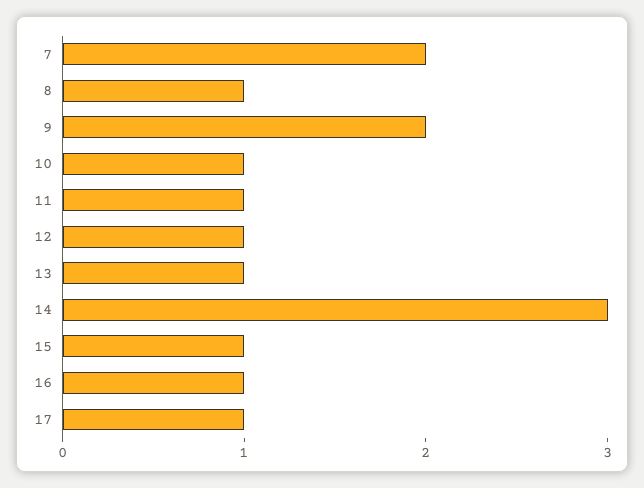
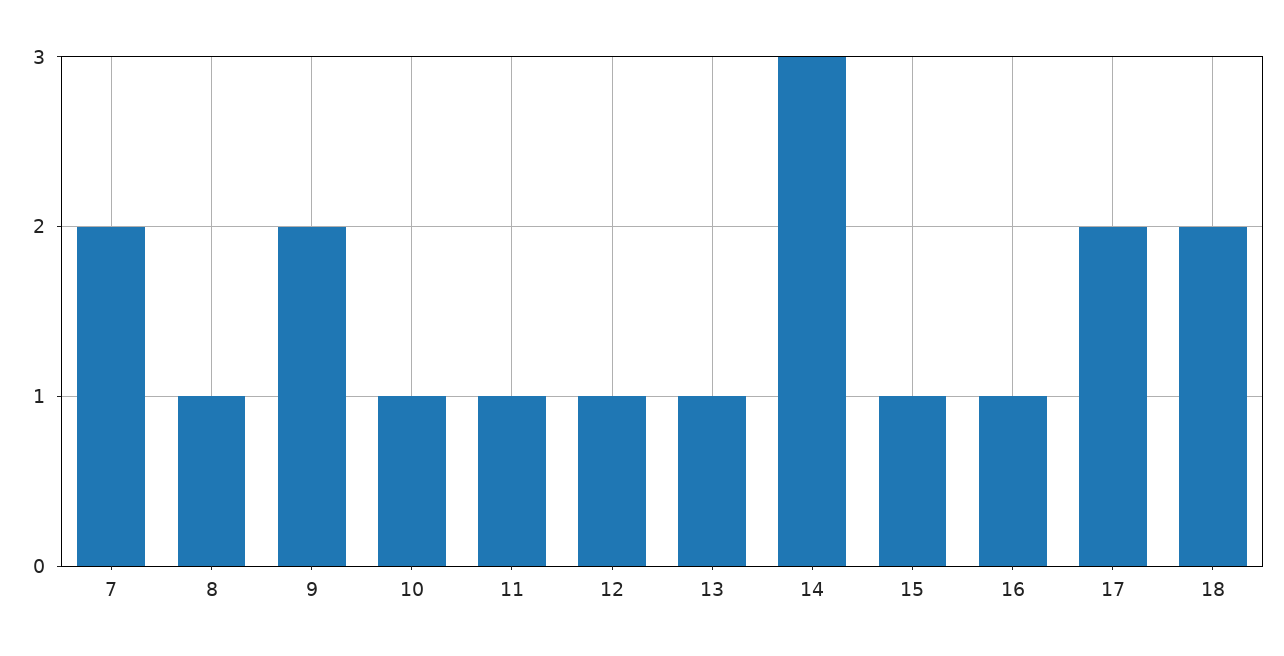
  {
    "7": 2,
    "8": 1,
    "9": 2,
    "10": 1,
    "11": 1,
    "12": 1,
    "13": 1,
    "14": 3,
    "15": 1,
    "16": 1,
-   "17": 1
+   "17": 2,
+   "18": 2
  }

